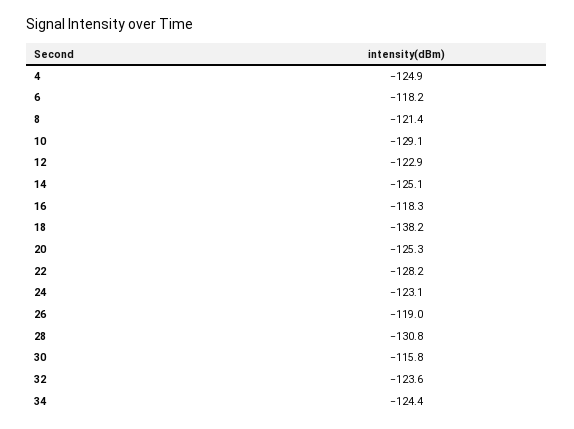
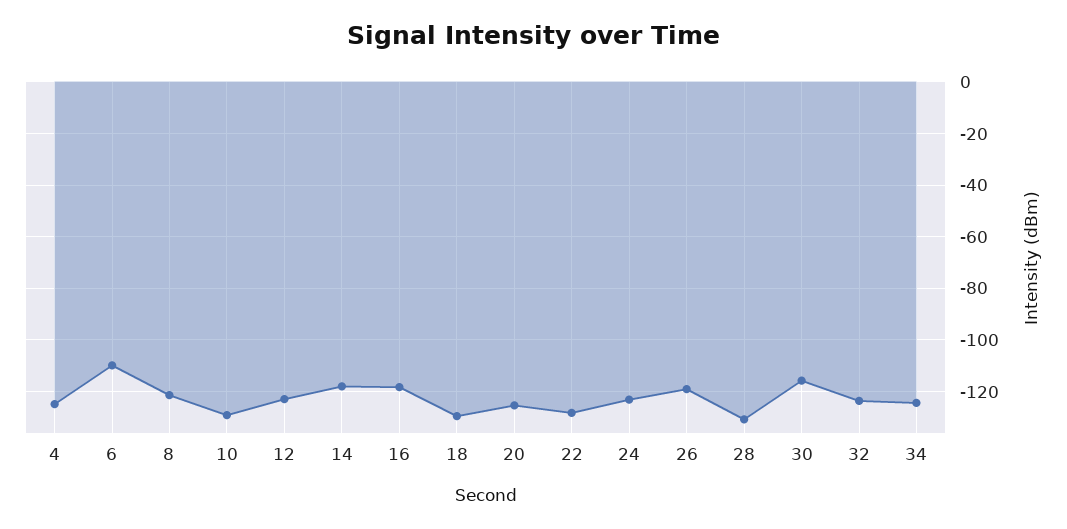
  {
    "4": -124.9,
-   "6": -118.2,
+   "6": -110,
    "8": -121.4,
    "10": -129.1,
    "12": -122.9,
-   "14": -125.1,
+   "14": -117.5,
    "16": -118.3,
-   "18": -138.2,
+   "18": -130,
    "20": -125.3,
    "22": -128.2,
    "24": -123.1,
    "26": -119,
    "28": -130.8,
    "30": -115.8,
    "32": -123.6,
    "34": -124.4
  }

